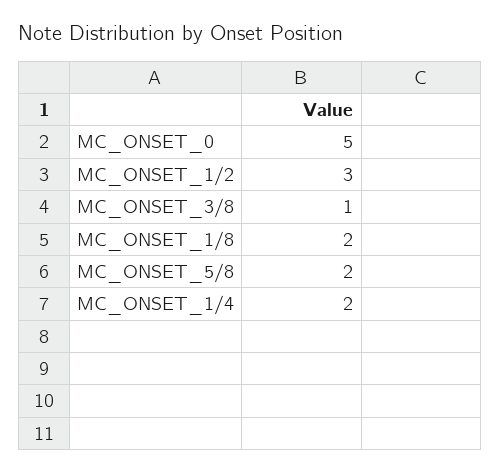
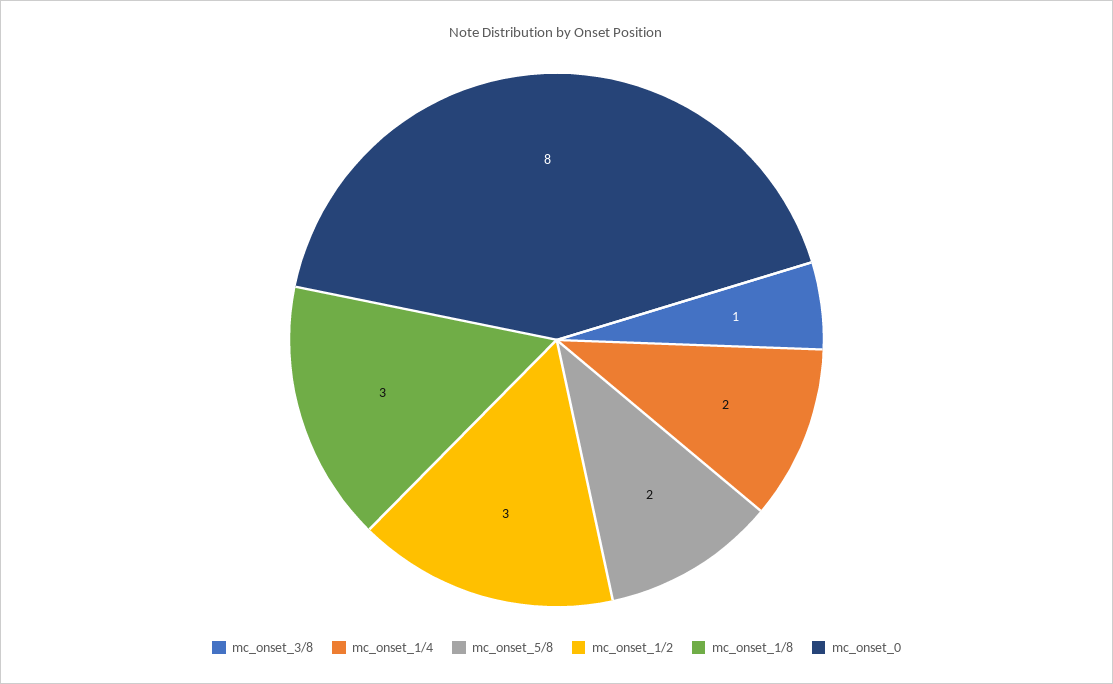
  {
-   "MC_ONSET_0": 5,
+   "MC_ONSET_0": 8,
    "MC_ONSET_1/2": 3,
    "MC_ONSET_3/8": 1,
-   "MC_ONSET_1/8": 2,
+   "MC_ONSET_1/8": 3,
    "MC_ONSET_5/8": 2,
    "MC_ONSET_1/4": 2
  }

